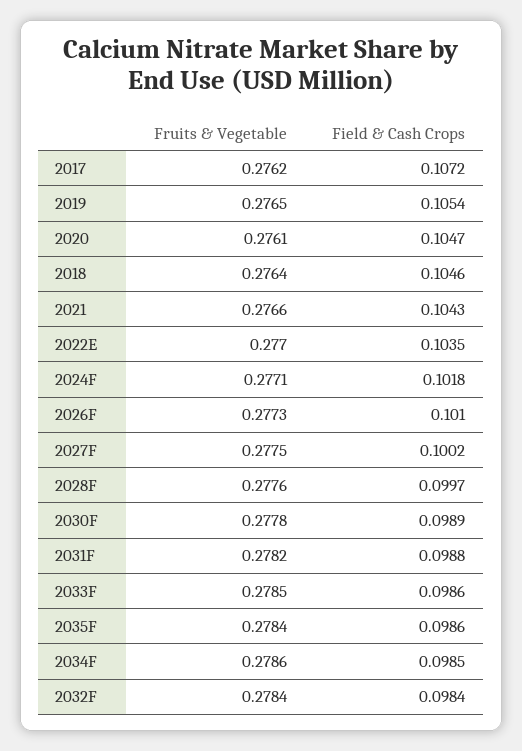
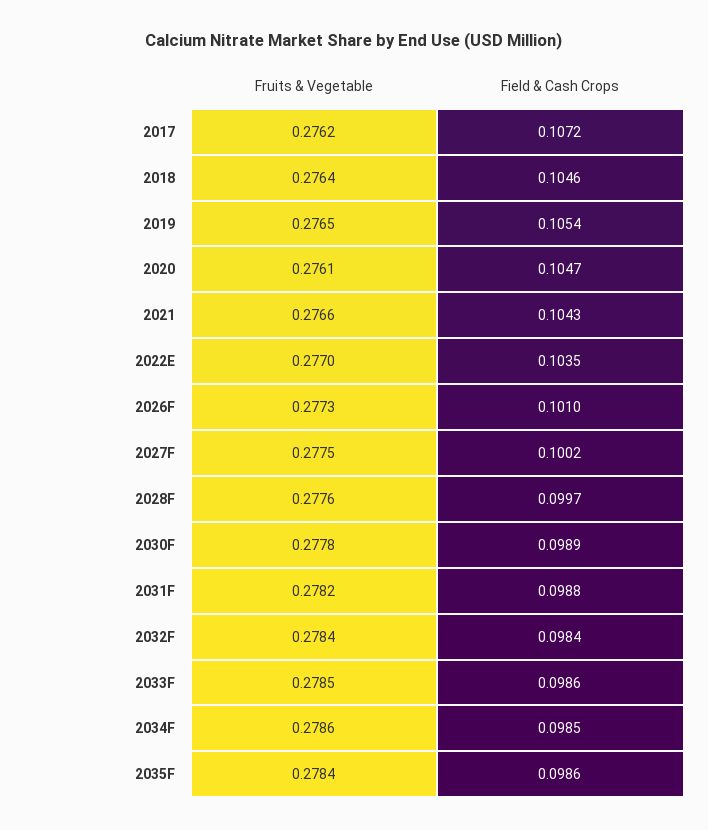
  {
    "Fruits & Vegetable": {
      "2017": 0.2762,
      "2019": 0.2765,
      "2020": 0.2761,
      "2018": 0.2764,
      "2021": 0.2766,
      "2022E": 0.277,
-     "2024F": 0.2771,
      "2026F": 0.2773,
      "2027F": 0.2775,
      "2028F": 0.2776,
      "2030F": 0.2778,
      "2031F": 0.2782,
      "2033F": 0.2785,
      "2035F": 0.2784,
      "2034F": 0.2786,
      "2032F": 0.2784
    },
    "Field & Cash Crops": {
      "2017": 0.1072,
      "2019": 0.1054,
      "2020": 0.1047,
      "2018": 0.1046,
      "2021": 0.1043,
      "2022E": 0.1035,
-     "2024F": 0.1018,
      "2026F": 0.101,
      "2027F": 0.1002,
      "2028F": 0.0997,
      "2030F": 0.0989,
      "2031F": 0.0988,
      "2033F": 0.0986,
      "2035F": 0.0986,
      "2034F": 0.0985,
      "2032F": 0.0984
    }
  }

